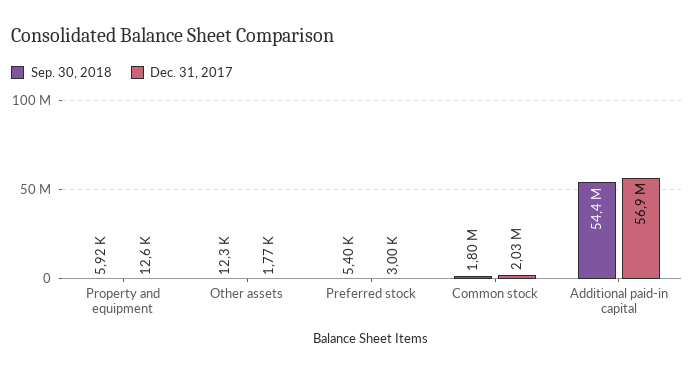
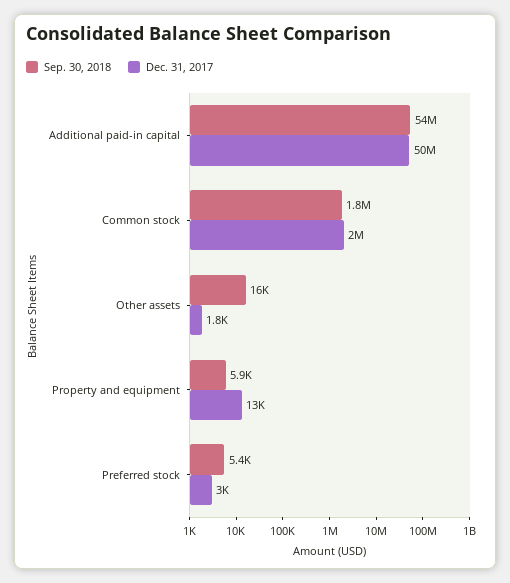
  {
    "Sep. 30, 2018": {
      "Property and equipment": 5920,
-     "Other assets": 12300,
+     "Other assets": 16000,
      "Preferred stock": 5400,
      "Common stock": 1800000,
      "Additional paid-in capital": 54400000
    },
    "Dec. 31, 2017": {
      "Property and equipment": 12600,
      "Other assets": 1770,
      "Preferred stock": 3000,
      "Common stock": 2030000,
-     "Additional paid-in capital": 56900000
+     "Additional paid-in capital": 50000000
    }
  }

